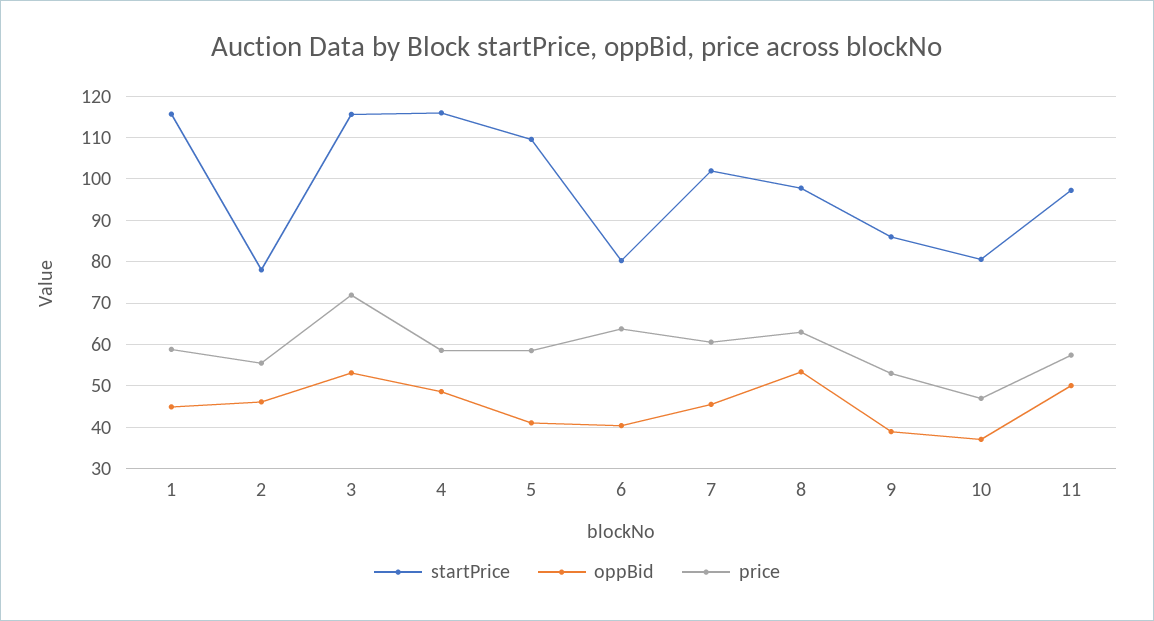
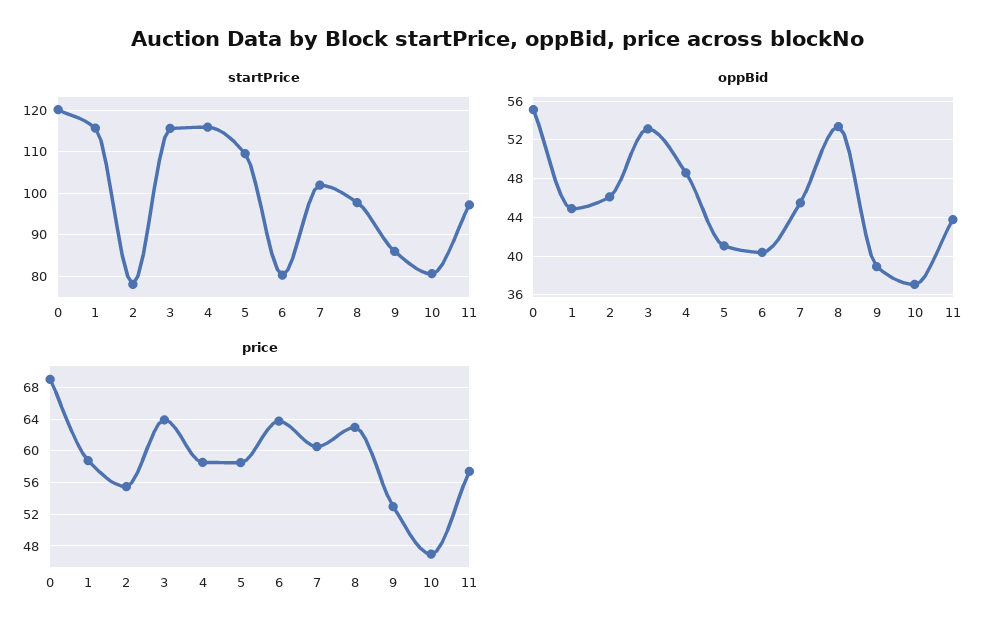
  {
    "startPrice": {
      "1": 116,
      "2": 78,
      "3": 116,
      "4": 116,
      "5": 110,
      "6": 80,
      "7": 102,
      "8": 98,
      "9": 86,
      "10": 80,
-     "11": 98
+     "11": 98,
+     "0": 120
    },
    "oppBid": {
      "1": 45,
      "2": 46,
      "3": 53,
      "4": 49,
      "5": 41,
      "6": 40,
      "7": 45,
      "8": 53,
      "9": 39,
      "10": 37,
-     "11": 50
+     "11": 44,
+     "0": 55
    },
    "price": {
      "1": 59,
      "2": 56,
-     "3": 72,
+     "3": 64,
      "4": 59,
      "5": 59,
      "6": 64,
      "7": 61,
      "8": 63,
      "9": 53,
      "10": 47,
-     "11": 57
+     "11": 57,
+     "0": 69
    }
  }

